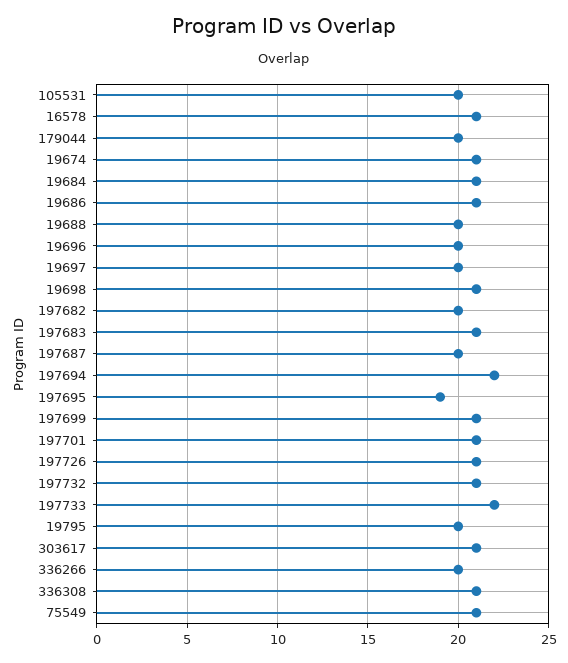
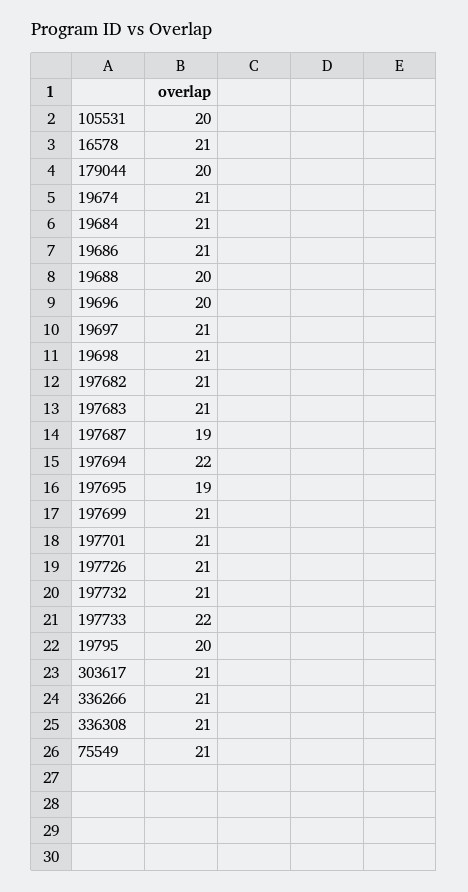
  {
    "105531": 20,
    "16578": 21,
    "179044": 20,
    "19674": 21,
    "19684": 21,
    "19686": 21,
    "19688": 20,
    "19696": 20,
-   "19697": 20,
+   "19697": 21,
    "19698": 21,
-   "197682": 20,
+   "197682": 21,
    "197683": 21,
-   "197687": 20,
+   "197687": 19,
    "197694": 22,
    "197695": 19,
    "197699": 21,
    "197701": 21,
    "197726": 21,
    "197732": 21,
    "197733": 22,
    "19795": 20,
    "303617": 21,
-   "336266": 20,
+   "336266": 21,
    "336308": 21,
    "75549": 21
  }

